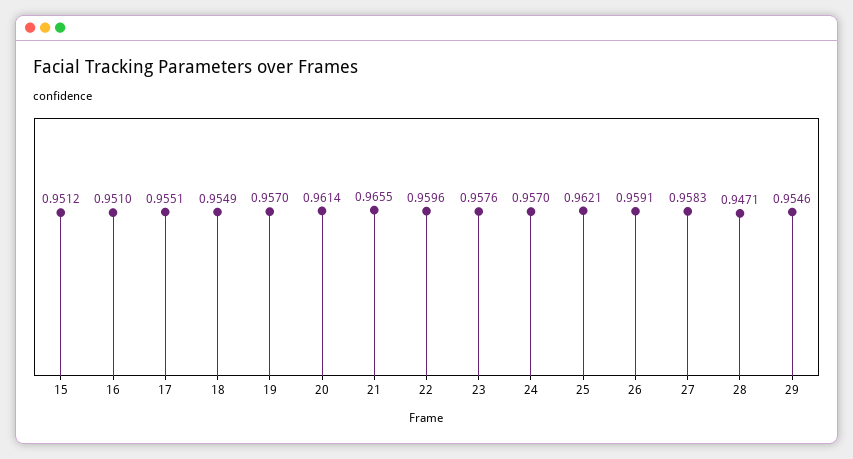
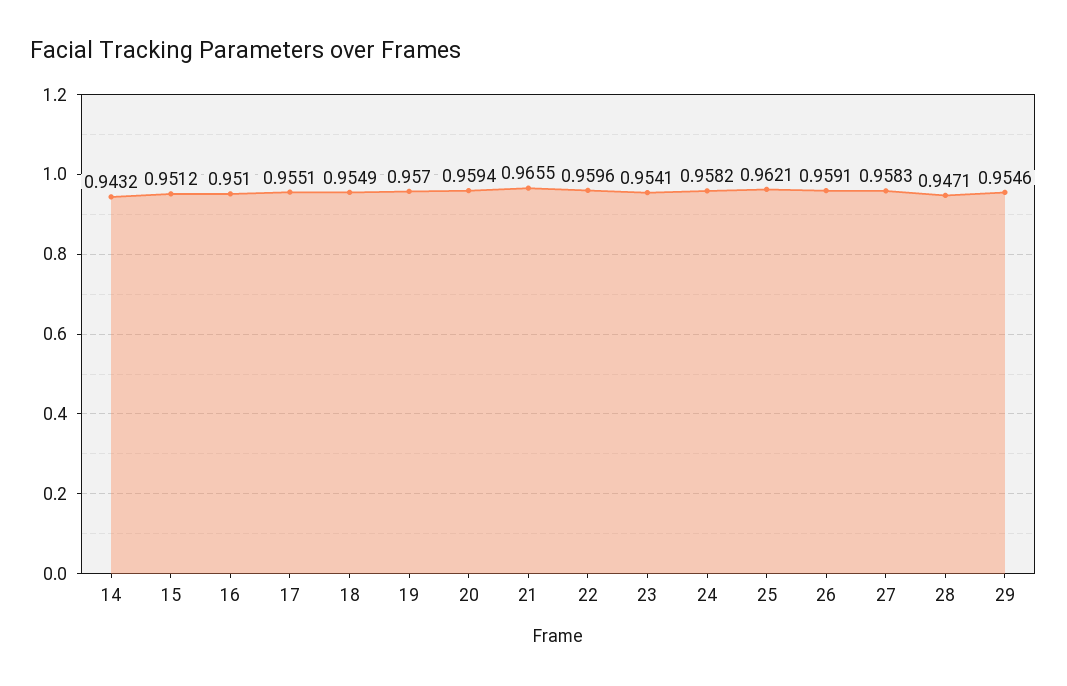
  {
    "15": 0.9512,
    "16": 0.951,
    "17": 0.9551,
    "18": 0.9549,
    "19": 0.957,
-   "20": 0.9614,
+   "20": 0.9594,
    "21": 0.9655,
    "22": 0.9596,
-   "23": 0.9576,
+   "23": 0.9541,
-   "24": 0.957,
+   "24": 0.9582,
    "25": 0.9621,
    "26": 0.9591,
    "27": 0.9583,
    "28": 0.9471,
-   "29": 0.9546
+   "29": 0.9546,
+   "14": 0.9432
  }

